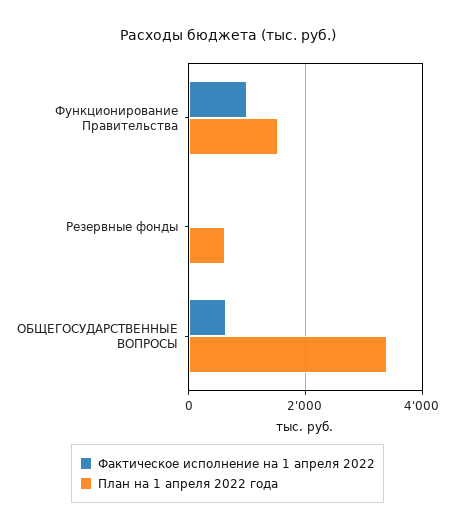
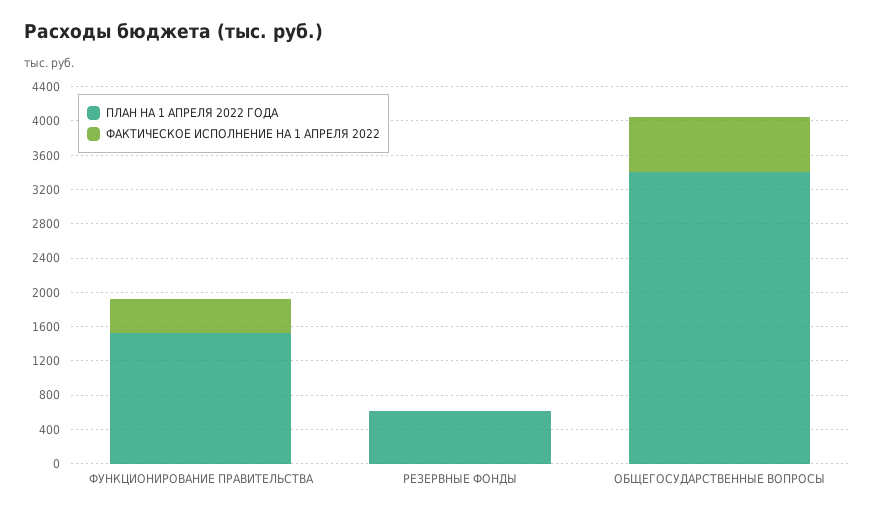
  {
    "Фактическое исполнение на 1 апреля 2022": {
-     "Функционирование Правительства": 1000,
+     "Функционирование Правительства": 400,
      "Резервные фонды": 0,
      "ОБЩЕГОСУДАРСТВЕННЫЕ ВОПРОСЫ": 600
    },
    "План на 1 апреля 2022 года": {
      "Функционирование Правительства": 1500,
      "Резервные фонды": 600,
      "ОБЩЕГОСУДАРСТВЕННЫЕ ВОПРОСЫ": 3400
    }
  }

